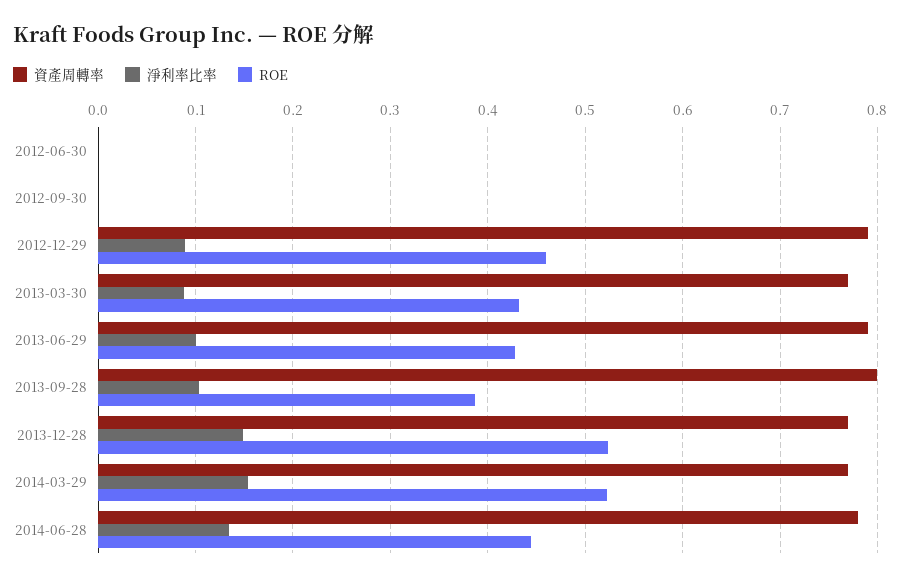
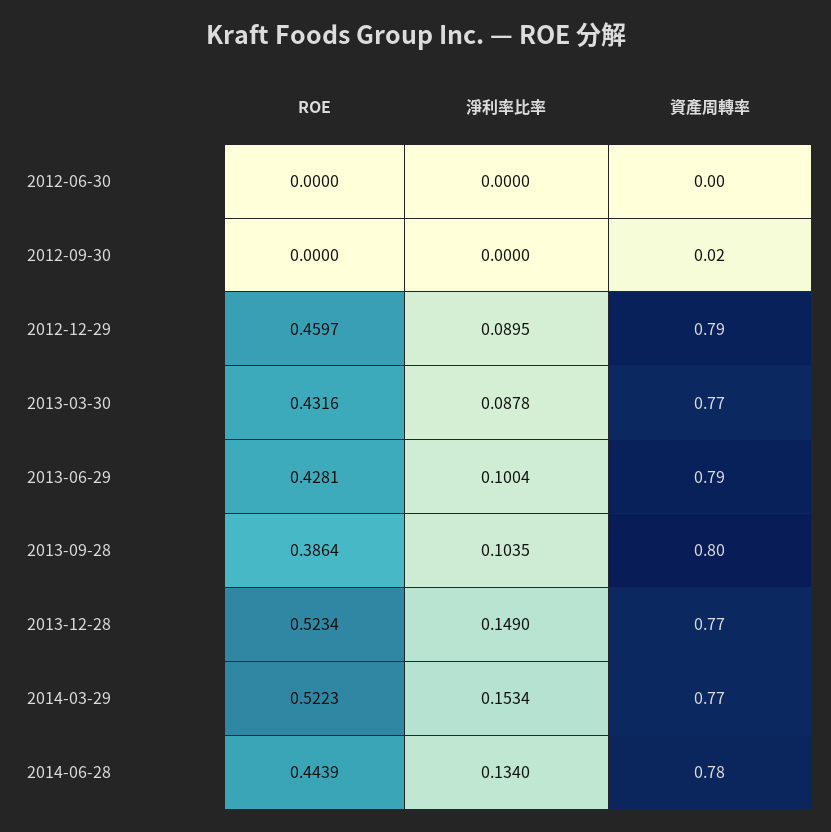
  {
    "資產周轉率": {
      "2012-06-30": 0,
-     "2012-09-30": 0,
+     "2012-09-30": 0.02,
      "2012-12-29": 0.79,
      "2013-03-30": 0.77,
      "2013-06-29": 0.79,
      "2013-09-28": 0.8,
      "2013-12-28": 0.77,
      "2014-03-29": 0.77,
      "2014-06-28": 0.78
    },
    "淨利率比率": {
      "2012-06-30": 0,
      "2012-09-30": 0,
      "2012-12-29": 0.0895,
      "2013-03-30": 0.0878,
      "2013-06-29": 0.1004,
      "2013-09-28": 0.1035,
      "2013-12-28": 0.149,
      "2014-03-29": 0.1534,
      "2014-06-28": 0.134
    },
    "ROE": {
      "2012-06-30": 0,
      "2012-09-30": 0,
      "2012-12-29": 0.4597,
      "2013-03-30": 0.4316,
      "2013-06-29": 0.4281,
      "2013-09-28": 0.3864,
      "2013-12-28": 0.5234,
      "2014-03-29": 0.5223,
      "2014-06-28": 0.4439
    }
  }

